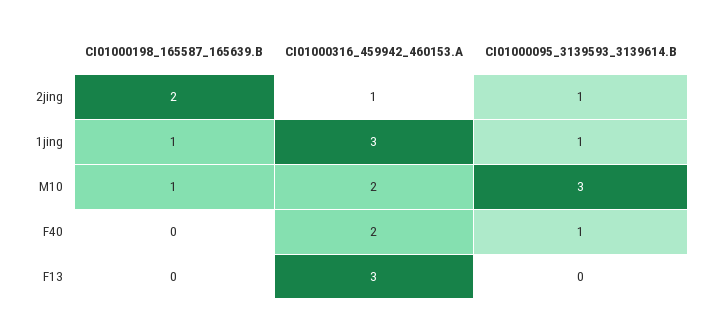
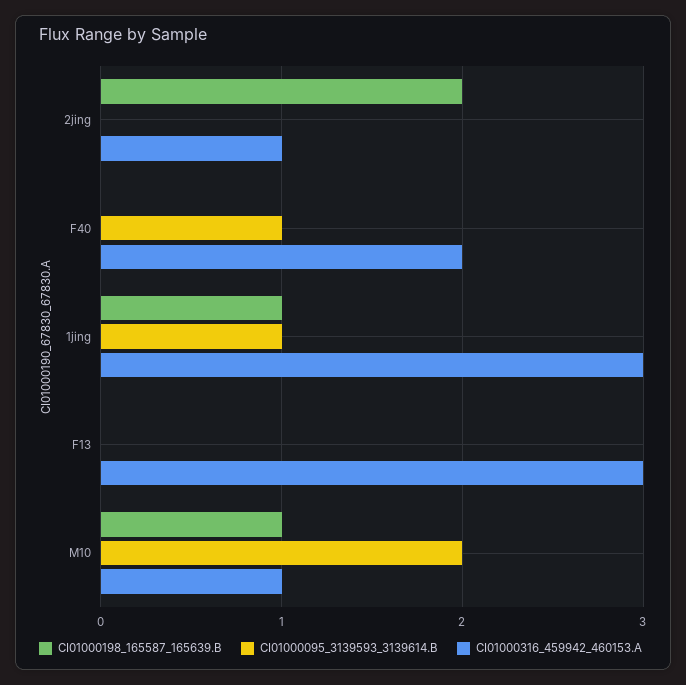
  {
    "CI01000198_165587_165639.B": {
      "2jing": 2,
      "1jing": 1,
      "M10": 1,
      "F40": 0,
      "F13": 0
    },
    "CI01000316_459942_460153.A": {
      "2jing": 1,
      "1jing": 3,
-     "M10": 2,
+     "M10": 1,
      "F40": 2,
      "F13": 3
    },
    "CI01000095_3139593_3139614.B": {
-     "2jing": 1,
+     "2jing": 0,
      "1jing": 1,
-     "M10": 3,
+     "M10": 2,
      "F40": 1,
      "F13": 0
    }
  }

